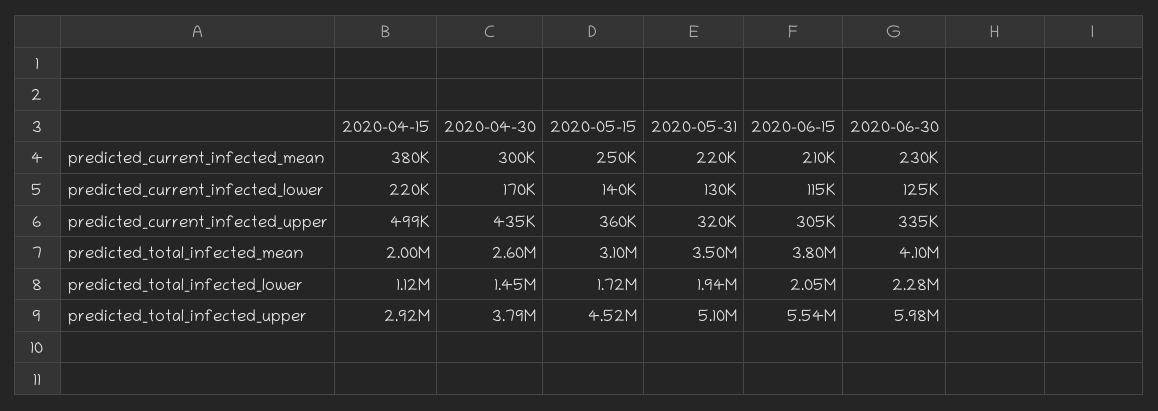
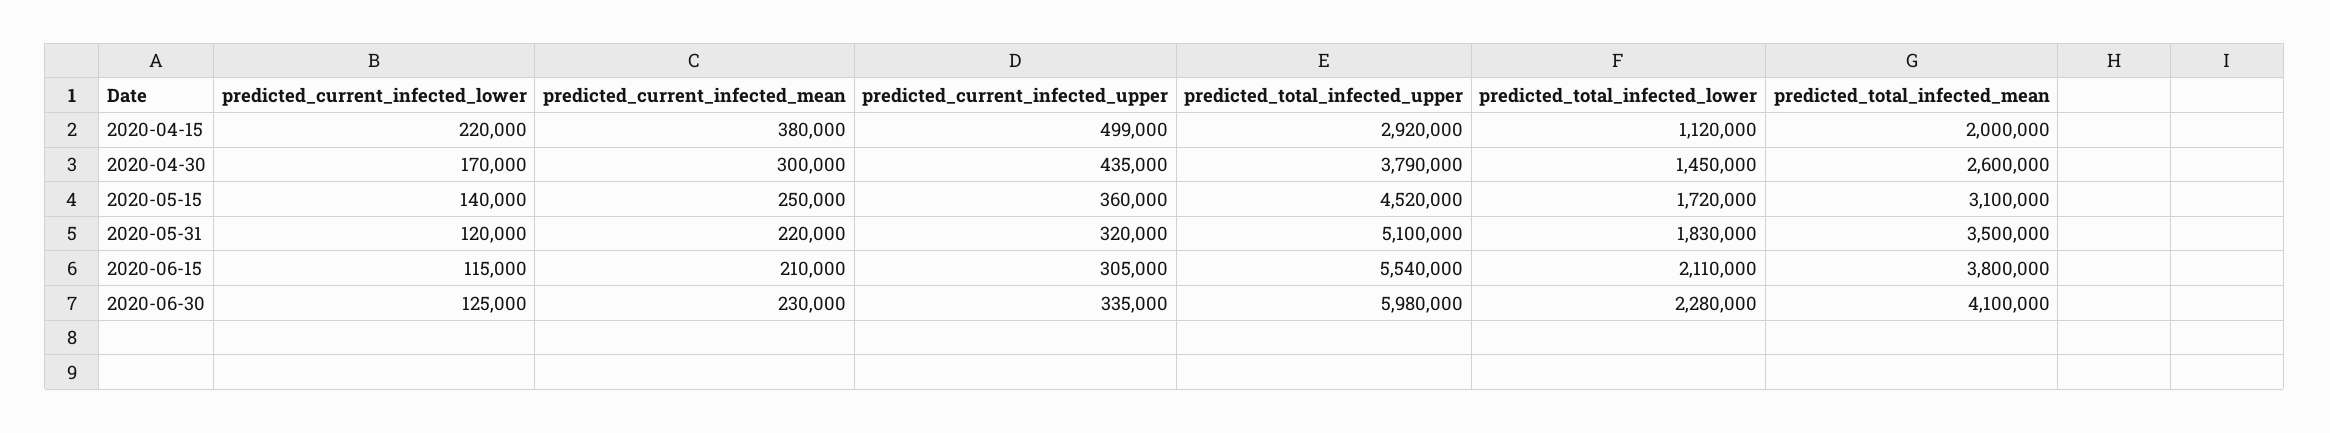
  {
    "2020-04-15": {
      "predicted_current_infected_mean": 380000,
      "predicted_current_infected_lower": 220000,
      "predicted_current_infected_upper": 499000,
      "predicted_total_infected_mean": 2000000,
      "predicted_total_infected_lower": 1120000,
      "predicted_total_infected_upper": 2920000
    },
    "2020-04-30": {
      "predicted_current_infected_mean": 300000,
      "predicted_current_infected_lower": 170000,
      "predicted_current_infected_upper": 435000,
      "predicted_total_infected_mean": 2600000,
      "predicted_total_infected_lower": 1450000,
      "predicted_total_infected_upper": 3790000
    },
    "2020-05-15": {
      "predicted_current_infected_mean": 250000,
      "predicted_current_infected_lower": 140000,
      "predicted_current_infected_upper": 360000,
      "predicted_total_infected_mean": 3100000,
      "predicted_total_infected_lower": 1720000,
      "predicted_total_infected_upper": 4520000
    },
    "2020-05-31": {
      "predicted_current_infected_mean": 220000,
-     "predicted_current_infected_lower": 130000,
+     "predicted_current_infected_lower": 120000,
      "predicted_current_infected_upper": 320000,
      "predicted_total_infected_mean": 3500000,
-     "predicted_total_infected_lower": 1940000,
+     "predicted_total_infected_lower": 1830000,
      "predicted_total_infected_upper": 5100000
    },
    "2020-06-15": {
      "predicted_current_infected_mean": 210000,
      "predicted_current_infected_lower": 115000,
      "predicted_current_infected_upper": 305000,
      "predicted_total_infected_mean": 3800000,
-     "predicted_total_infected_lower": 2050000,
+     "predicted_total_infected_lower": 2110000,
      "predicted_total_infected_upper": 5540000
    },
    "2020-06-30": {
      "predicted_current_infected_mean": 230000,
      "predicted_current_infected_lower": 125000,
      "predicted_current_infected_upper": 335000,
      "predicted_total_infected_mean": 4100000,
      "predicted_total_infected_lower": 2280000,
      "predicted_total_infected_upper": 5980000
    }
  }

